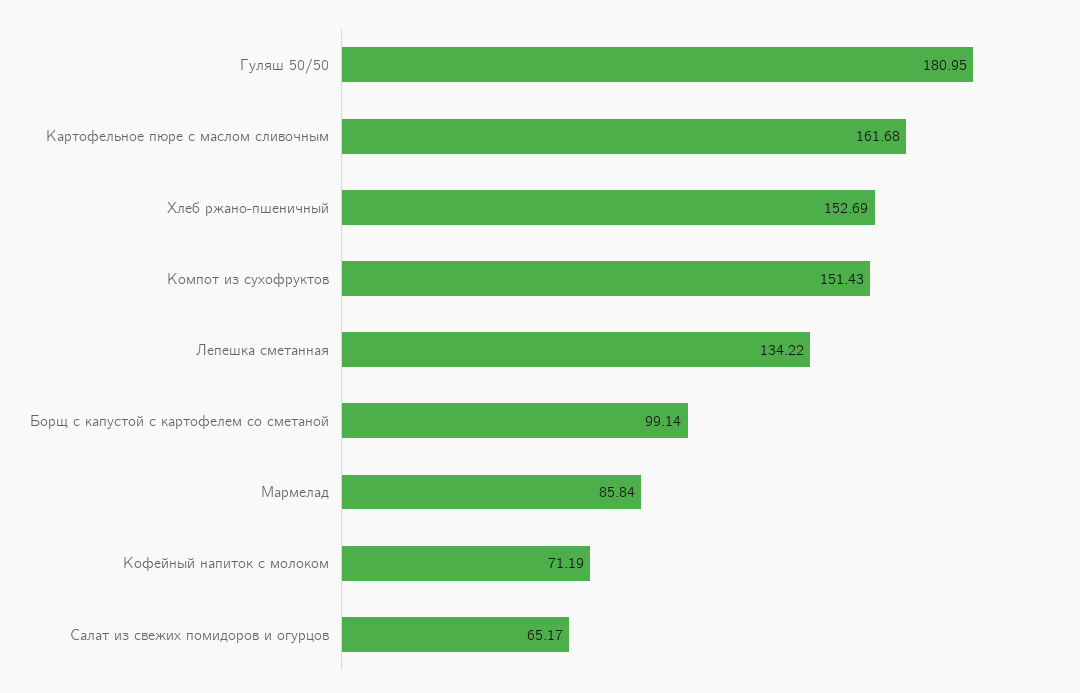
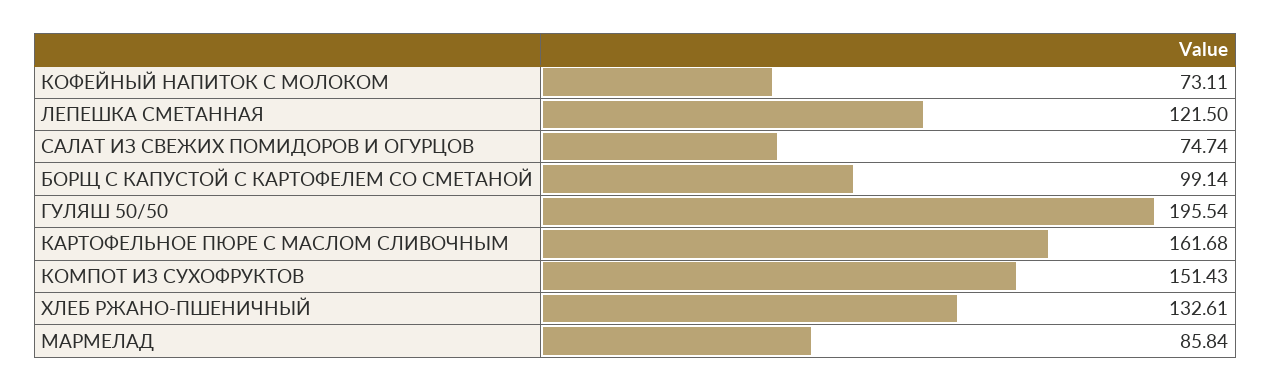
  {
-   "Гуляш 50/50": 180.95,
+   "Гуляш 50/50": 195.54,
    "Картофельное пюре с маслом сливочным": 161.68,
-   "Хлеб ржано-пшеничный": 152.69,
+   "Хлеб ржано-пшеничный": 132.61,
    "Компот из сухофруктов": 151.43,
-   "Лепешка сметанная": 134.22,
+   "Лепешка сметанная": 121.5,
    "Борщ с капустой с картофелем со сметаной": 99.14,
    "Мармелад": 85.84,
-   "Кофейный напиток с молоком": 71.19,
+   "Кофейный напиток с молоком": 73.11,
-   "Салат из свежих помидоров и огурцов": 65.17
+   "Салат из свежих помидоров и огурцов": 74.74
  }

